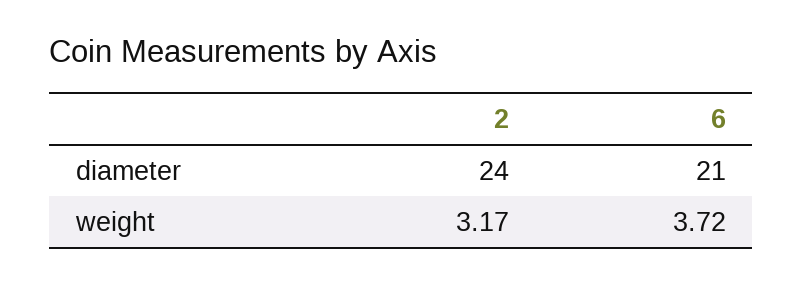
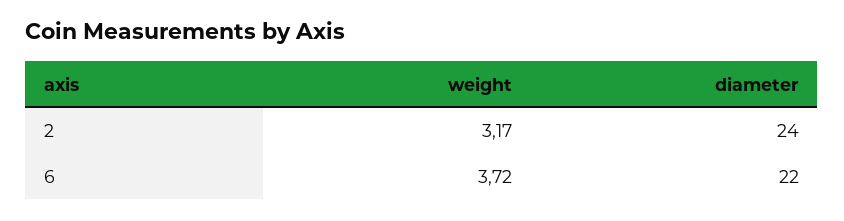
  {
    "2": {
      "diameter": 24,
      "weight": 3.17
    },
    "6": {
-     "diameter": 21,
+     "diameter": 22,
      "weight": 3.72
    }
  }

